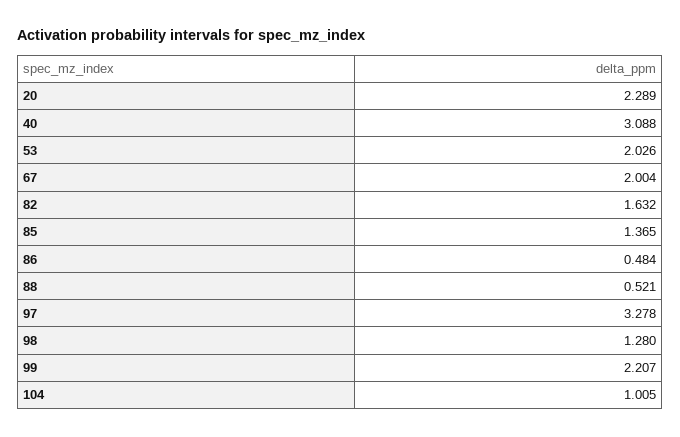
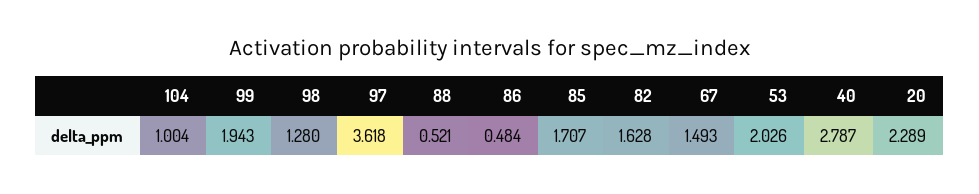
  {
    "20": 2.289,
-   "40": 3.088,
+   "40": 2.787,
    "53": 2.026,
-   "67": 2.004,
+   "67": 1.493,
-   "82": 1.632,
+   "82": 1.628,
-   "85": 1.365,
+   "85": 1.707,
    "86": 0.484,
    "88": 0.521,
-   "97": 3.278,
+   "97": 3.618,
    "98": 1.28,
-   "99": 2.207,
+   "99": 1.943,
-   "104": 1.005
+   "104": 1.004
  }

